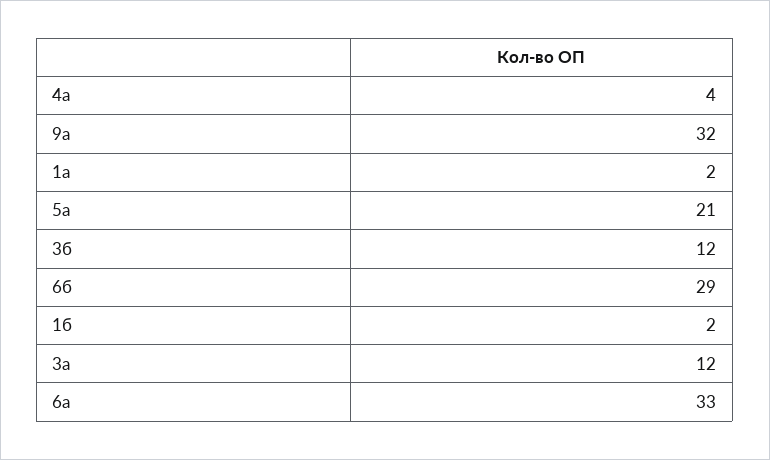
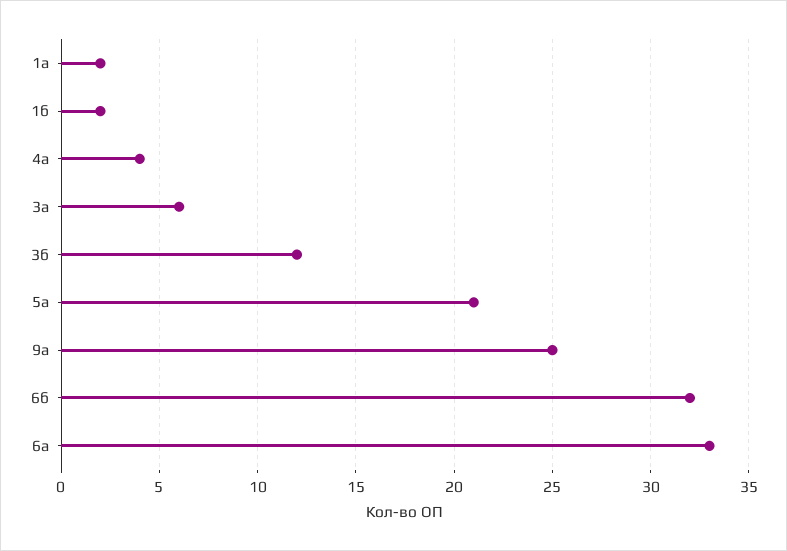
  {
    "4а": 4,
-   "9а": 32,
+   "9а": 25,
    "1а": 2,
    "5а": 21,
    "3б": 12,
-   "6б": 29,
+   "6б": 32,
    "1б": 2,
-   "3а": 12,
+   "3а": 6,
    "6а": 33
  }

